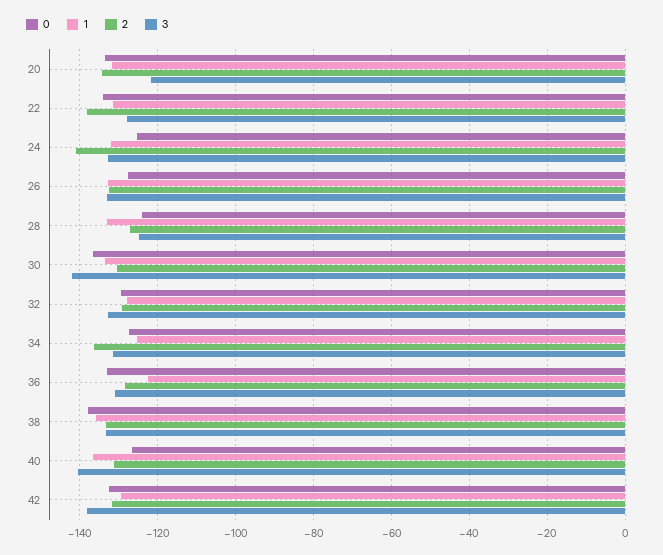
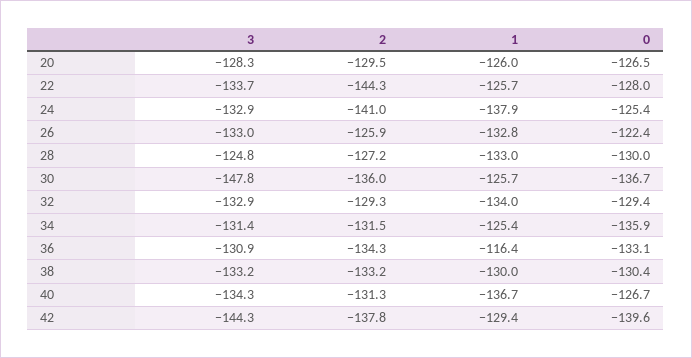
  {
    "0": {
-     "20": -134,
+     "20": -126.5,
-     "22": -134,
+     "22": -128,
      "24": -125.4,
-     "26": -128,
+     "26": -122.4,
-     "28": -124,
+     "28": -130,
      "30": -136.7,
      "32": -129.4,
-     "34": -128,
+     "34": -135.9,
      "36": -133.1,
-     "38": -138,
+     "38": -130.4,
      "40": -126.7,
-     "42": -132
+     "42": -139.6
    },
    "1": {
-     "20": -132,
+     "20": -126,
-     "22": -132,
+     "22": -125.7,
-     "24": -132,
+     "24": -137.9,
      "26": -132.8,
      "28": -133,
-     "30": -134,
+     "30": -125.7,
-     "32": -128,
+     "32": -134,
      "34": -125.4,
-     "36": -122,
+     "36": -116.4,
-     "38": -136,
+     "38": -130,
      "40": -136.7,
      "42": -129.4
    },
    "2": {
-     "20": -134,
+     "20": -129.5,
-     "22": -138,
+     "22": -144.3,
      "24": -141,
-     "26": -132,
+     "26": -125.9,
      "28": -127.2,
-     "30": -130,
+     "30": -136,
      "32": -129.3,
-     "34": -136,
+     "34": -131.5,
-     "36": -128,
+     "36": -134.3,
      "38": -133.2,
      "40": -131.3,
-     "42": -132
+     "42": -137.8
    },
    "3": {
-     "20": -122,
+     "20": -128.3,
-     "22": -128,
+     "22": -133.7,
      "24": -132.9,
      "26": -133,
      "28": -124.8,
-     "30": -142,
+     "30": -147.8,
      "32": -132.9,
      "34": -131.4,
      "36": -130.9,
      "38": -133.2,
-     "40": -140,
+     "40": -134.3,
-     "42": -138
+     "42": -144.3
    }
  }

